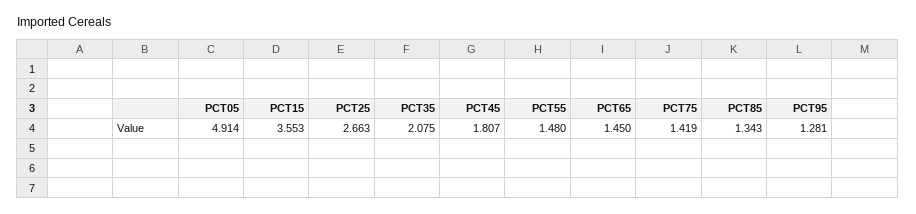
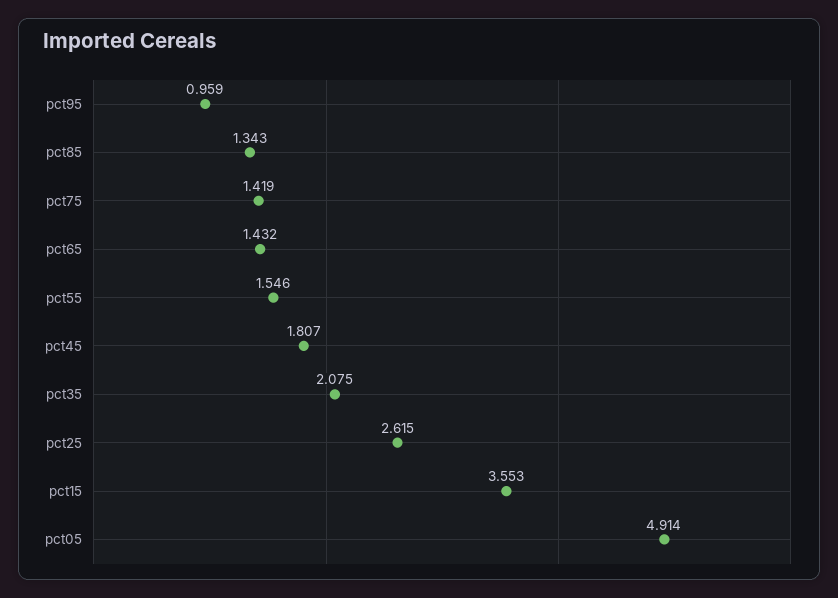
  {
    "PCT05": 4.914,
    "PCT15": 3.553,
-   "PCT25": 2.663,
+   "PCT25": 2.615,
    "PCT35": 2.075,
    "PCT45": 1.807,
-   "PCT55": 1.48,
+   "PCT55": 1.546,
-   "PCT65": 1.45,
+   "PCT65": 1.432,
    "PCT75": 1.419,
    "PCT85": 1.343,
-   "PCT95": 1.281
+   "PCT95": 0.959
  }

